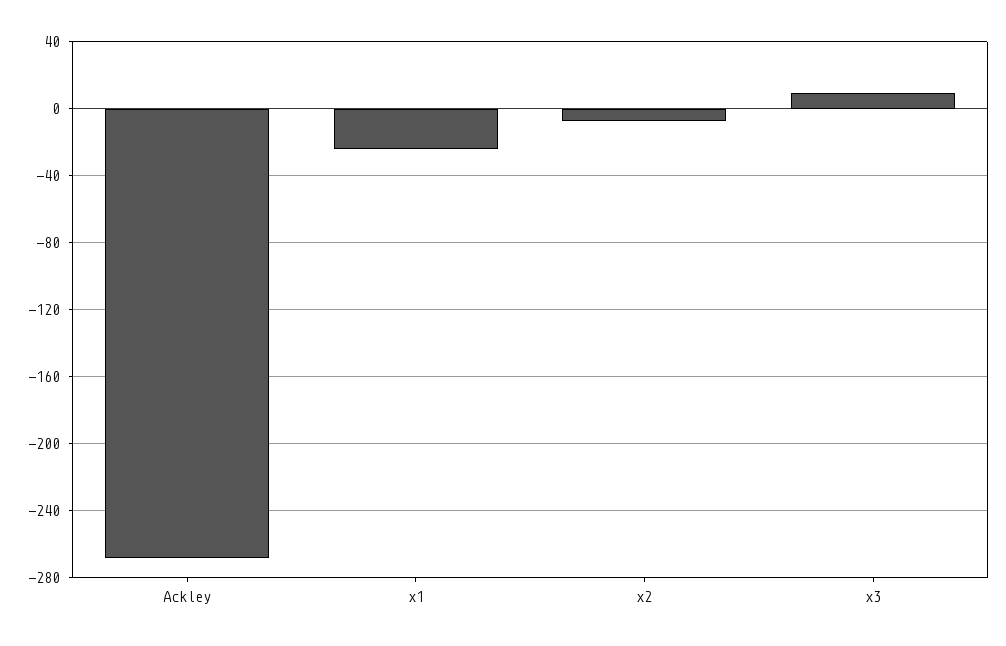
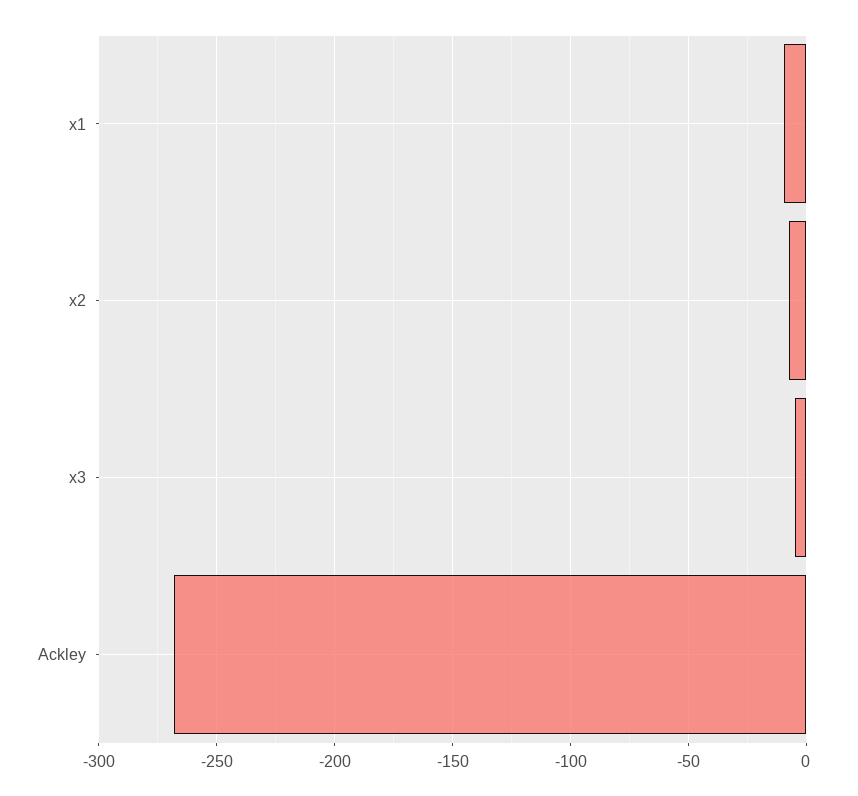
  {
    "Ackley": -270,
-   "x1": -25,
+   "x1": -10,
    "x2": -5,
-   "x3": 10
+   "x3": -5
  }

